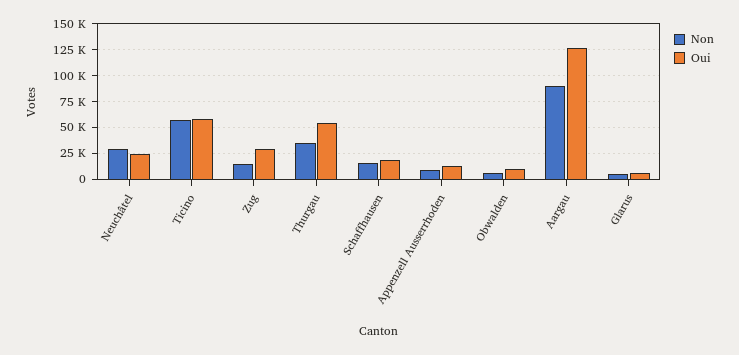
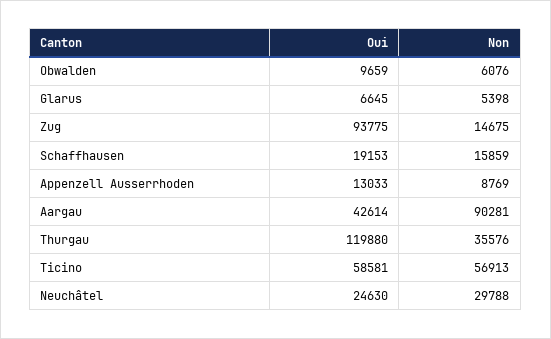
  {
    "Non": {
      "Neuchâtel": 29788,
      "Ticino": 56913,
      "Zug": 14675,
      "Thurgau": 35576,
      "Schaffhausen": 15859,
      "Appenzell Ausserrhoden": 8769,
      "Obwalden": 6076,
      "Aargau": 90281,
      "Glarus": 5398
    },
    "Oui": {
      "Neuchâtel": 24630,
      "Ticino": 58581,
-     "Zug": 25000,
+     "Zug": 93775,
-     "Thurgau": 50000,
+     "Thurgau": 119880,
      "Schaffhausen": 19153,
      "Appenzell Ausserrhoden": 13033,
      "Obwalden": 9659,
-     "Aargau": 125000,
+     "Aargau": 42614,
      "Glarus": 6645
    }
  }

